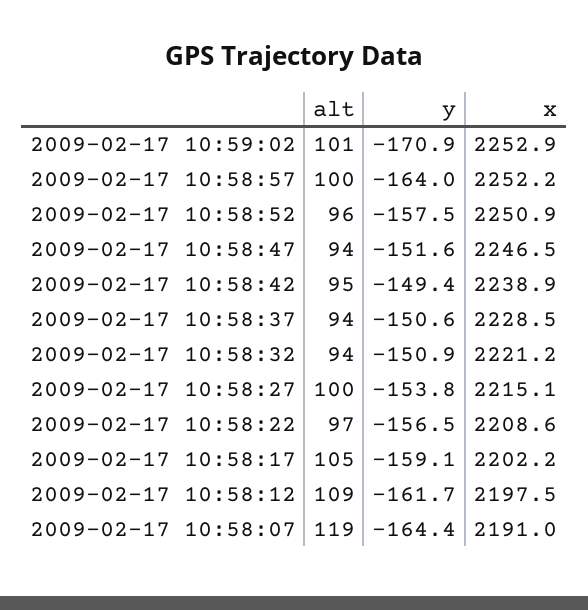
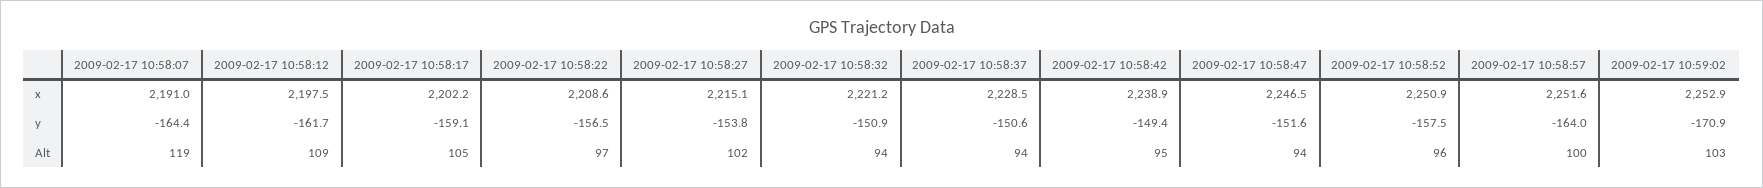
  {
    "alt": {
-     "2009-02-17 10:59:02": 101,
+     "2009-02-17 10:59:02": 103,
      "2009-02-17 10:58:57": 100,
      "2009-02-17 10:58:52": 96,
      "2009-02-17 10:58:47": 94,
      "2009-02-17 10:58:42": 95,
      "2009-02-17 10:58:37": 94,
      "2009-02-17 10:58:32": 94,
-     "2009-02-17 10:58:27": 100,
+     "2009-02-17 10:58:27": 102,
      "2009-02-17 10:58:22": 97,
      "2009-02-17 10:58:17": 105,
      "2009-02-17 10:58:12": 109,
      "2009-02-17 10:58:07": 119
    },
    "y": {
      "2009-02-17 10:59:02": -170.9,
      "2009-02-17 10:58:57": -164,
      "2009-02-17 10:58:52": -157.5,
      "2009-02-17 10:58:47": -151.6,
      "2009-02-17 10:58:42": -149.4,
      "2009-02-17 10:58:37": -150.6,
      "2009-02-17 10:58:32": -150.9,
      "2009-02-17 10:58:27": -153.8,
      "2009-02-17 10:58:22": -156.5,
      "2009-02-17 10:58:17": -159.1,
      "2009-02-17 10:58:12": -161.7,
      "2009-02-17 10:58:07": -164.4
    },
    "x": {
      "2009-02-17 10:59:02": 2252.9,
-     "2009-02-17 10:58:57": 2252.2,
+     "2009-02-17 10:58:57": 2251.6,
      "2009-02-17 10:58:52": 2250.9,
      "2009-02-17 10:58:47": 2246.5,
      "2009-02-17 10:58:42": 2238.9,
      "2009-02-17 10:58:37": 2228.5,
      "2009-02-17 10:58:32": 2221.2,
      "2009-02-17 10:58:27": 2215.1,
      "2009-02-17 10:58:22": 2208.6,
      "2009-02-17 10:58:17": 2202.2,
      "2009-02-17 10:58:12": 2197.5,
      "2009-02-17 10:58:07": 2191
    }
  }

